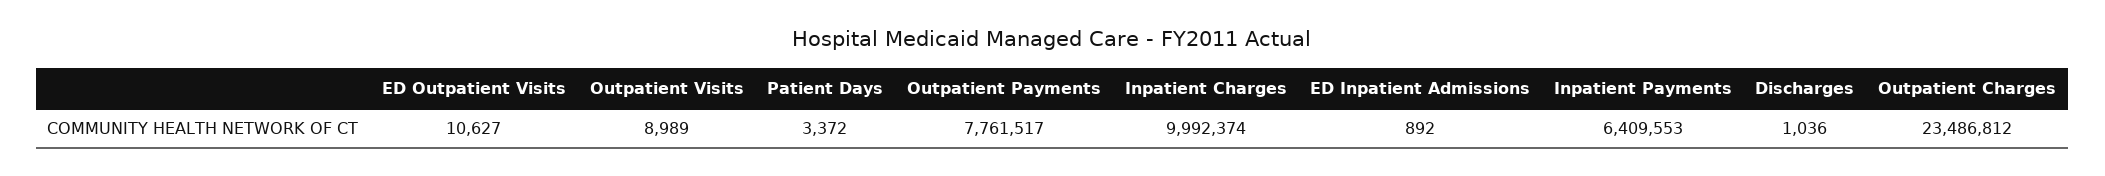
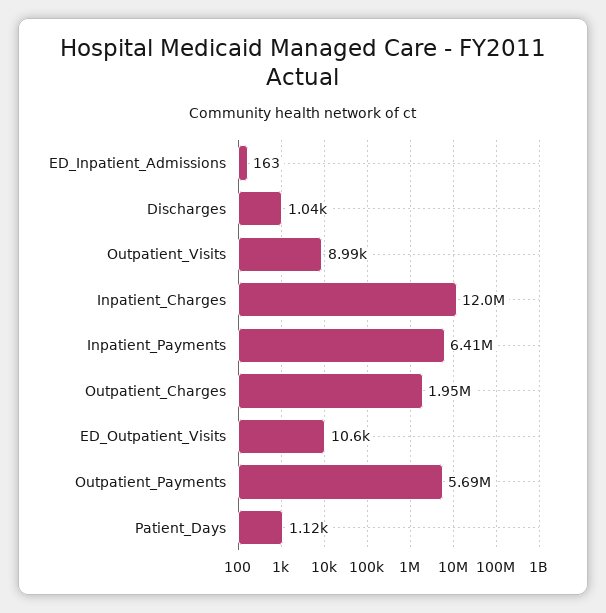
  {
    "ED Outpatient Visits": 10627,
    "Outpatient Visits": 8989,
-   "Patient Days": 3372,
+   "Patient Days": 1120,
-   "Outpatient Payments": 7761517,
+   "Outpatient Payments": 5690000,
-   "Inpatient Charges": 9992374,
+   "Inpatient Charges": 12000000,
-   "ED Inpatient Admissions": 892,
+   "ED Inpatient Admissions": 163,
    "Inpatient Payments": 6409553,
    "Discharges": 1036,
-   "Outpatient Charges": 23486812
+   "Outpatient Charges": 1950000
  }

